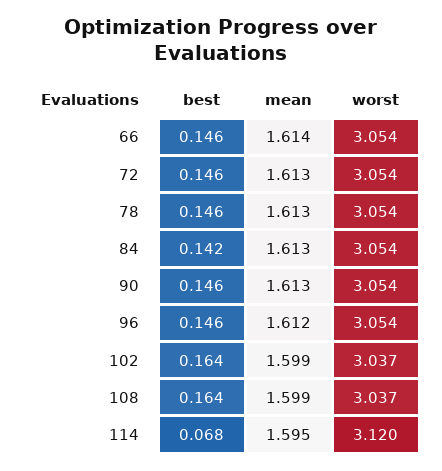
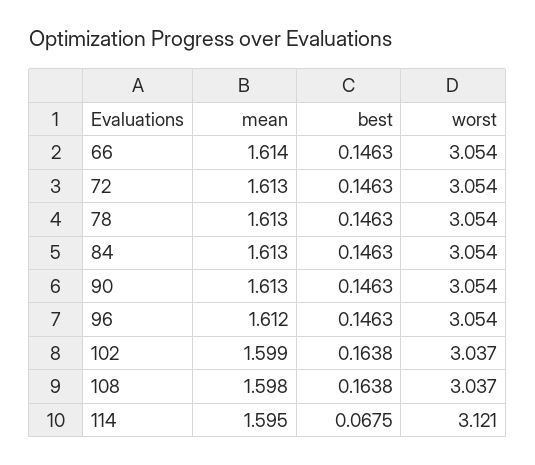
  {
    "best": {
      "66": 0.1463,
      "72": 0.1463,
      "78": 0.1463,
-     "84": 0.142,
+     "84": 0.1463,
      "90": 0.1463,
      "96": 0.1463,
      "102": 0.1638,
      "108": 0.1638,
      "114": 0.0675
    },
    "mean": {
      "66": 1.614,
      "72": 1.613,
      "78": 1.613,
      "84": 1.613,
      "90": 1.613,
      "96": 1.612,
      "102": 1.599,
-     "108": 1.599,
+     "108": 1.598,
      "114": 1.595
    },
    "worst": {
      "66": 3.054,
      "72": 3.054,
      "78": 3.054,
      "84": 3.054,
      "90": 3.054,
      "96": 3.054,
      "102": 3.037,
      "108": 3.037,
-     "114": 3.12
+     "114": 3.121
    }
  }

